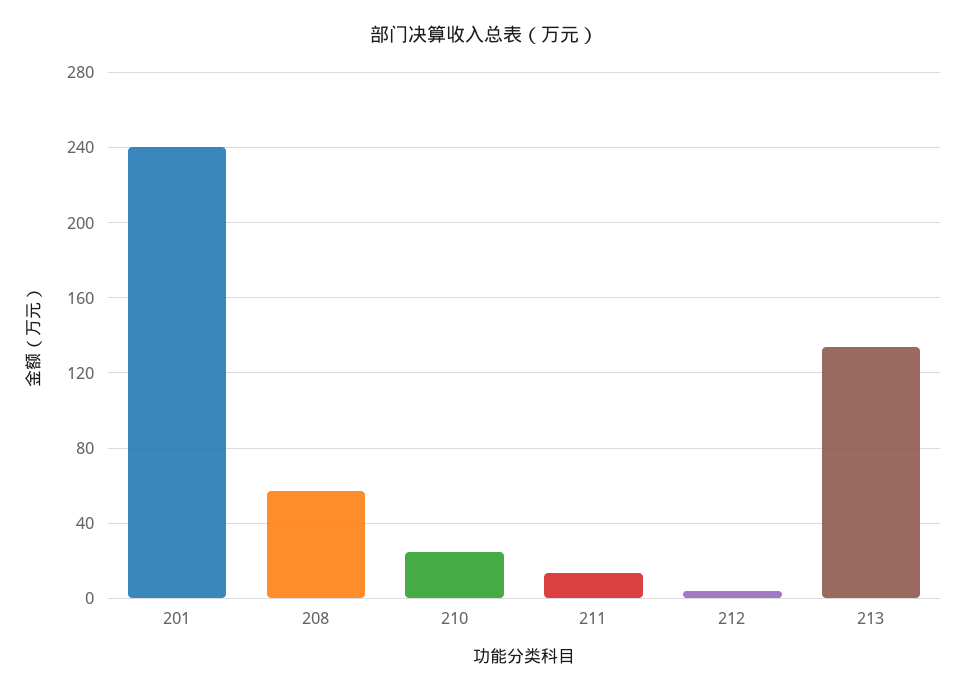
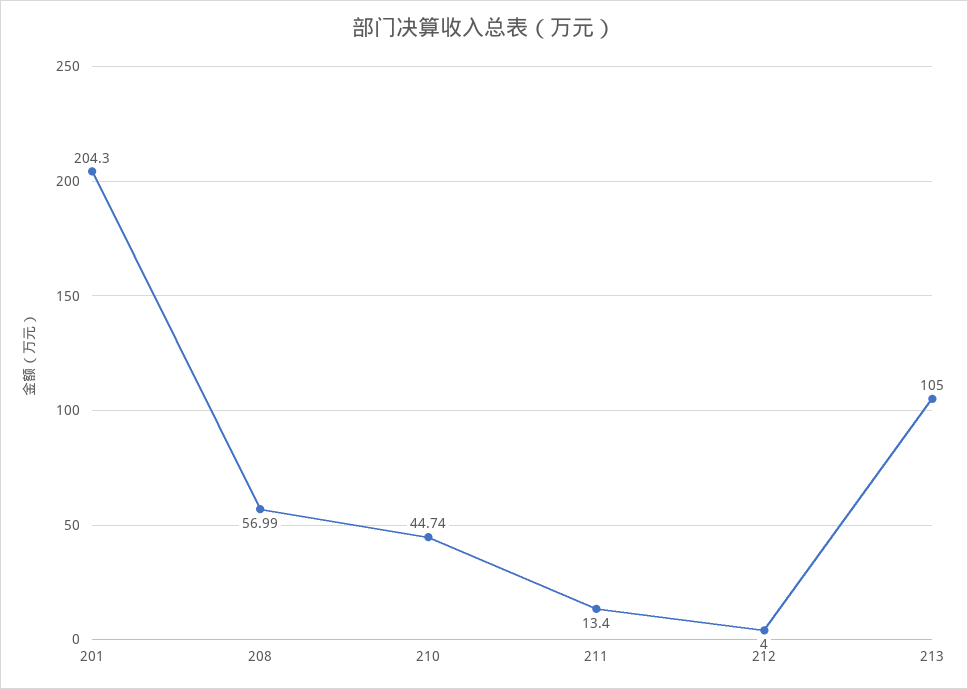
  {
-   "201": 240,
+   "201": 204.3,
    "208": 56.99,
-   "210": 25,
+   "210": 44.74,
    "211": 13.4,
    "212": 4,
-   "213": 135
+   "213": 105
  }

